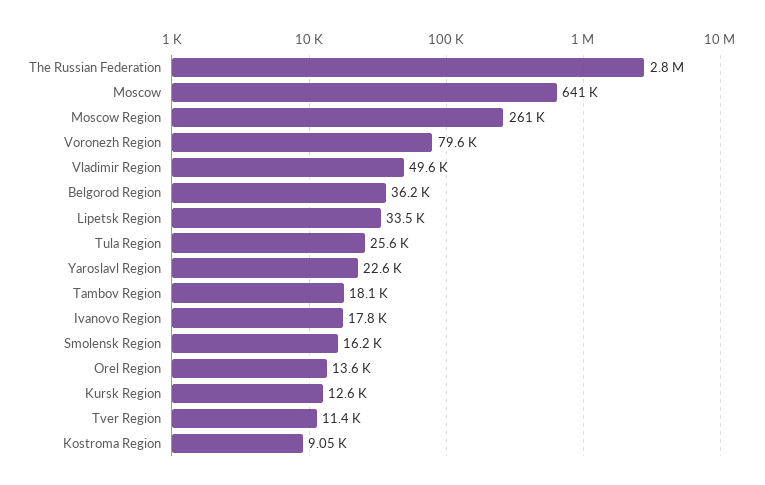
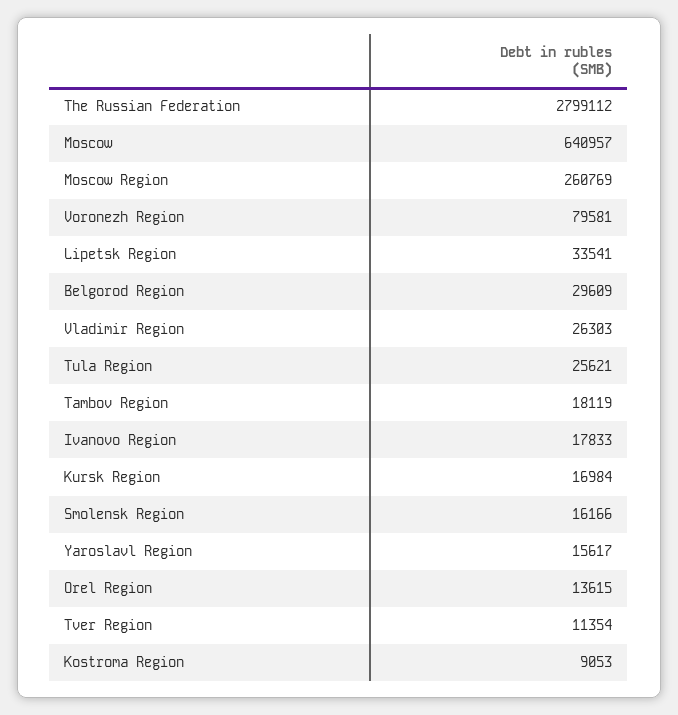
  {
    "The Russian Federation": 2799112,
    "Moscow": 640957,
    "Moscow Region": 260769,
    "Voronezh Region": 79581,
-   "Vladimir Region": 49600,
+   "Vladimir Region": 26303,
-   "Belgorod Region": 36200,
+   "Belgorod Region": 29609,
    "Lipetsk Region": 33541,
    "Tula Region": 25621,
-   "Yaroslavl Region": 22600,
+   "Yaroslavl Region": 15617,
    "Tambov Region": 18119,
    "Ivanovo Region": 17833,
    "Smolensk Region": 16166,
    "Orel Region": 13615,
-   "Kursk Region": 12600,
+   "Kursk Region": 16984,
    "Tver Region": 11354,
    "Kostroma Region": 9053
  }

